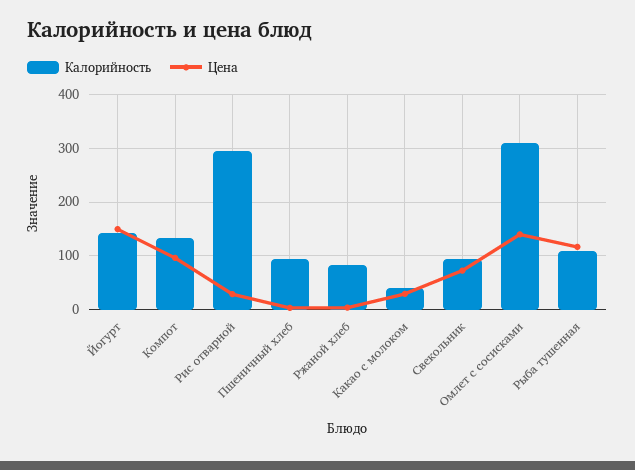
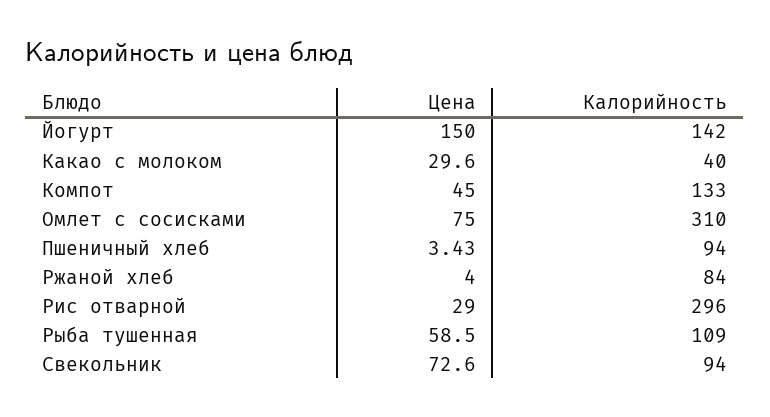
  {
    "Калорийность": {
      "Йогурт": 142,
      "Компот": 133,
      "Рис отварной": 296,
      "Пшеничный хлеб": 94,
      "Ржаной хлеб": 84,
      "Какао с молоком": 40,
      "Свекольник": 94,
      "Омлет с сосисками": 310,
      "Рыба тушенная": 109
    },
    "Цена": {
      "Йогурт": 150,
-     "Компот": 100,
+     "Компот": 45,
      "Рис отварной": 29,
      "Пшеничный хлеб": 3.43,
      "Ржаной хлеб": 4,
      "Какао с молоком": 29.6,
      "Свекольник": 72.6,
-     "Омлет с сосисками": 140,
+     "Омлет с сосисками": 75,
-     "Рыба тушенная": 120
+     "Рыба тушенная": 58.5
    }
  }

